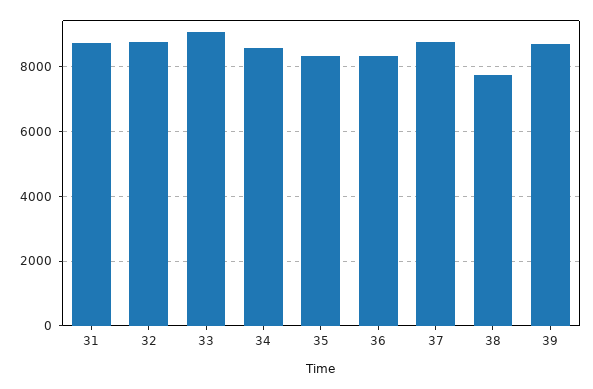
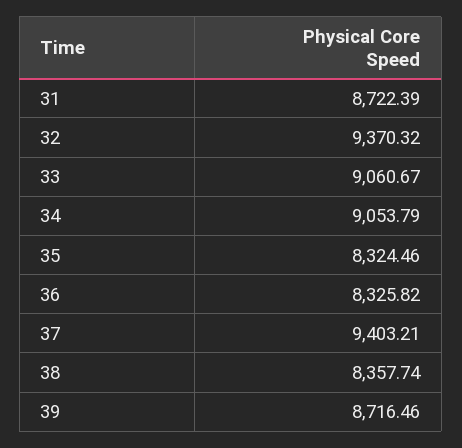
  {
    "31": 8722.39,
-   "32": 8800,
+   "32": 9370.32,
    "33": 9060.67,
-   "34": 8600,
+   "34": 9053.79,
    "35": 8324.46,
    "36": 8325.82,
-   "37": 8800,
+   "37": 9403.21,
-   "38": 7800,
+   "38": 8357.74,
    "39": 8716.46
  }

